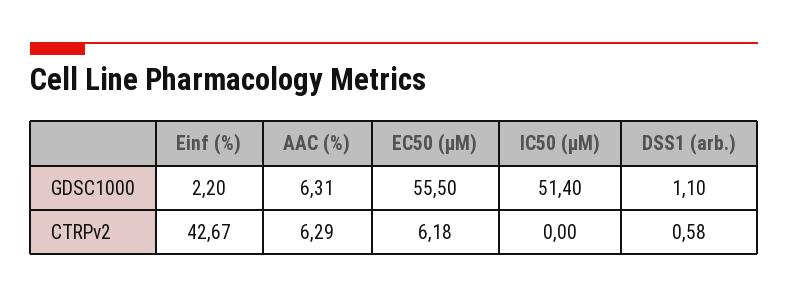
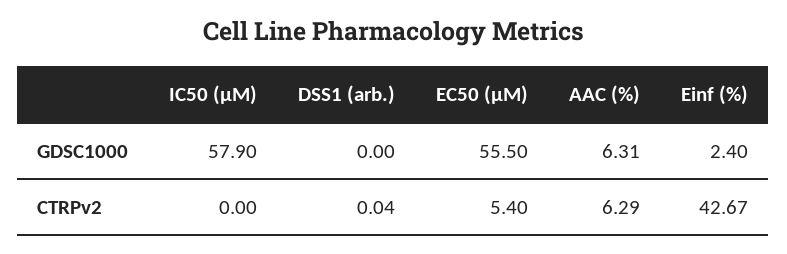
  {
    "Einf (%)": {
-     "GDSC1000": 2.2,
+     "GDSC1000": 2.4,
      "CTRPv2": 42.67
    },
    "AAC (%)": {
      "GDSC1000": 6.31,
      "CTRPv2": 6.29
    },
    "EC50 (µM)": {
      "GDSC1000": 55.5,
-     "CTRPv2": 6.18
+     "CTRPv2": 5.4
    },
    "IC50 (µM)": {
-     "GDSC1000": 51.4,
+     "GDSC1000": 57.9,
      "CTRPv2": 0
    },
    "DSS1 (arb.)": {
-     "GDSC1000": 1.1,
+     "GDSC1000": 0,
-     "CTRPv2": 0.58
+     "CTRPv2": 0.04
    }
  }

